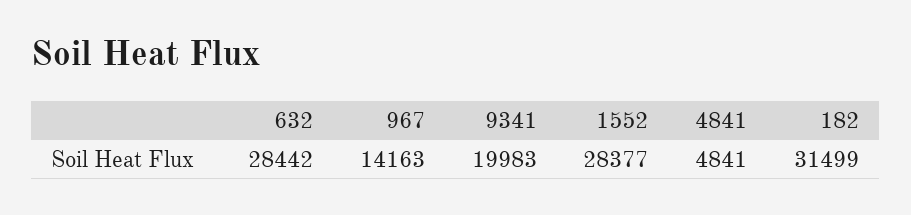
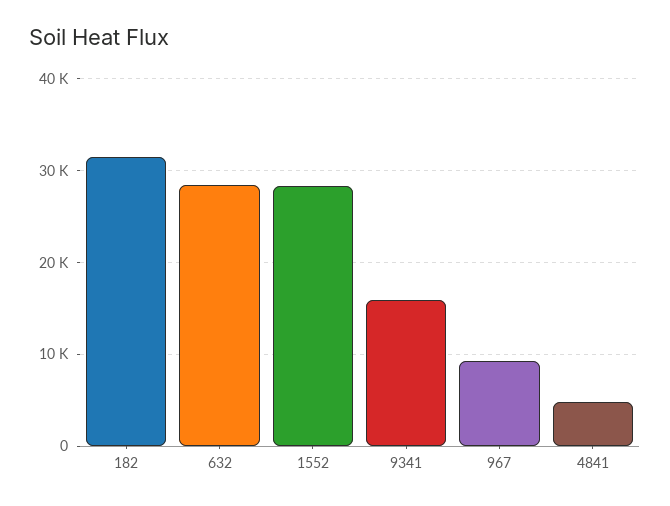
  {
    "632": 28442,
-   "967": 14163,
+   "967": 9000,
-   "9341": 19983,
+   "9341": 16000,
    "1552": 28377,
    "4841": 4841,
    "182": 31499
  }

